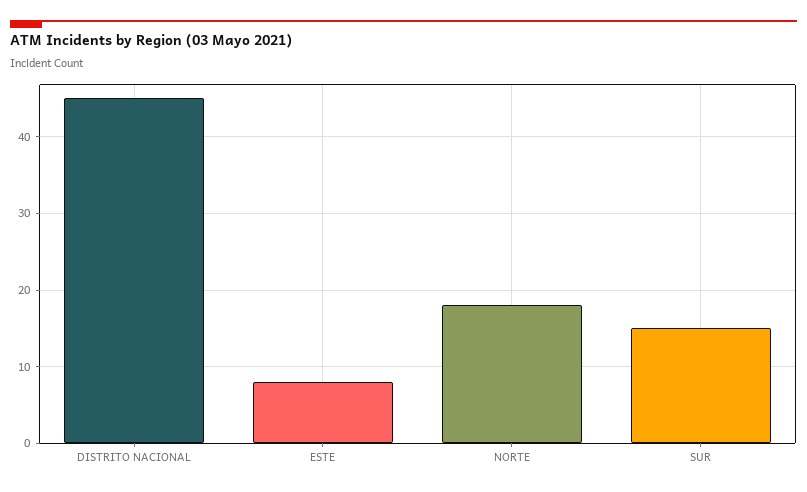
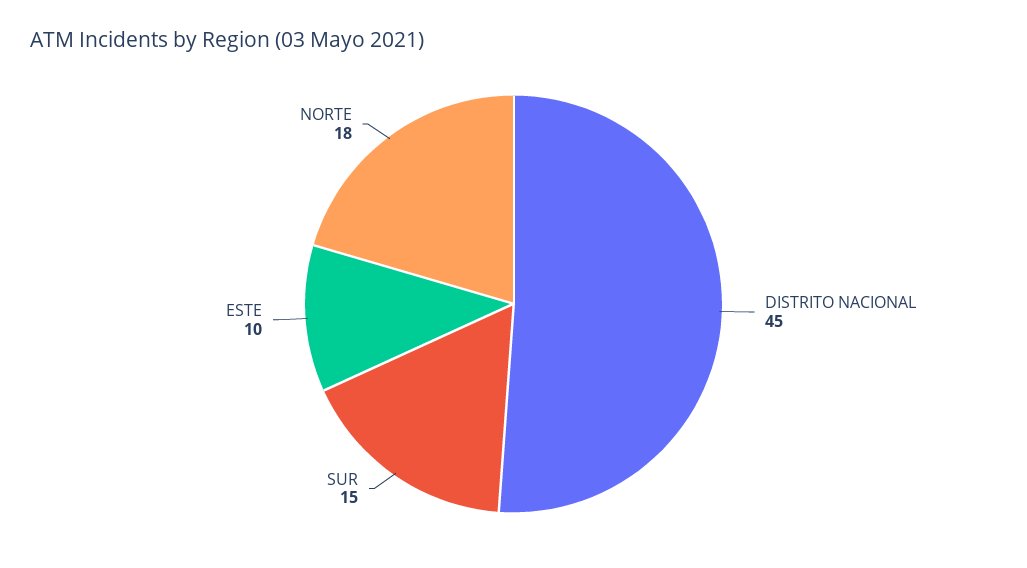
  {
    "DISTRITO NACIONAL": 45,
-   "ESTE": 8,
+   "ESTE": 10,
    "NORTE": 18,
    "SUR": 15
  }

